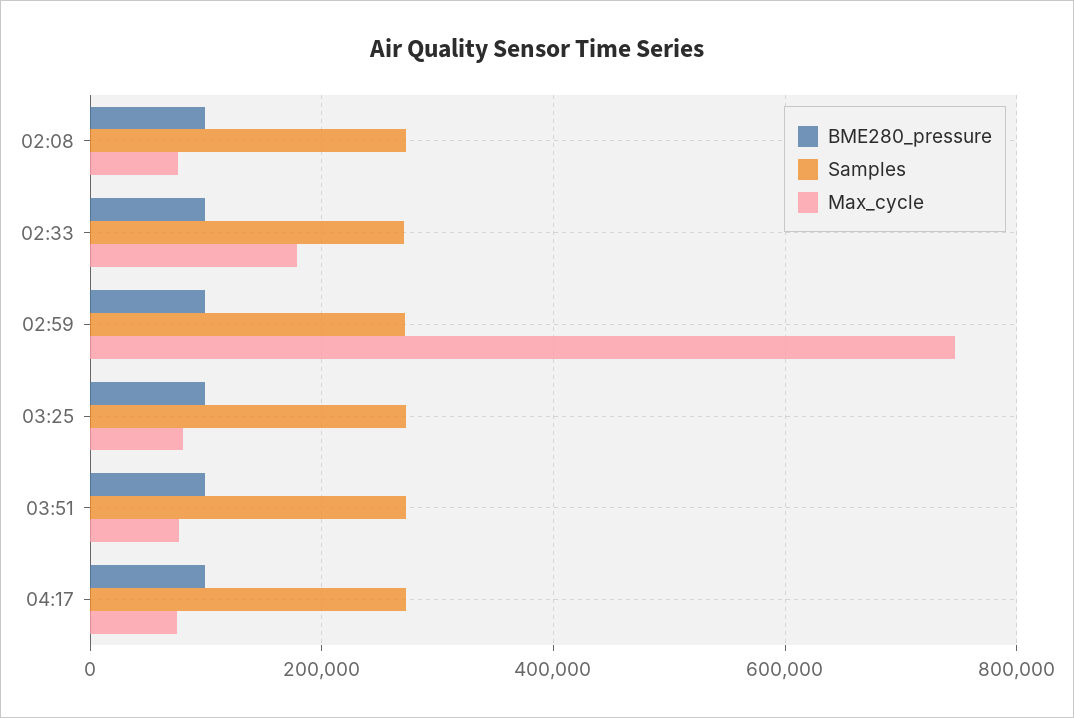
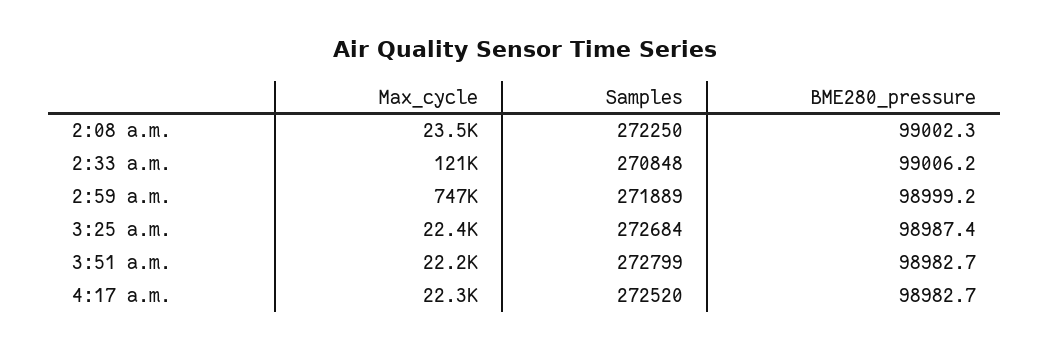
  {
    "BME280_pressure": {
      "02:08": 99002.3,
      "02:33": 99006.2,
      "02:59": 98999.2,
      "03:25": 98987.4,
      "03:51": 98982.7,
      "04:17": 98982.7
    },
    "Samples": {
      "02:08": 272250,
      "02:33": 270848,
      "02:59": 271889,
      "03:25": 272684,
      "03:51": 272799,
      "04:17": 272520
    },
    "Max_cycle": {
-     "02:08": 80000,
+     "02:08": 23500,
-     "02:33": 180000,
+     "02:33": 121000,
      "02:59": 747000,
-     "03:25": 80000,
+     "03:25": 22400,
-     "03:51": 80000,
+     "03:51": 22200,
-     "04:17": 80000
+     "04:17": 22300
    }
  }

